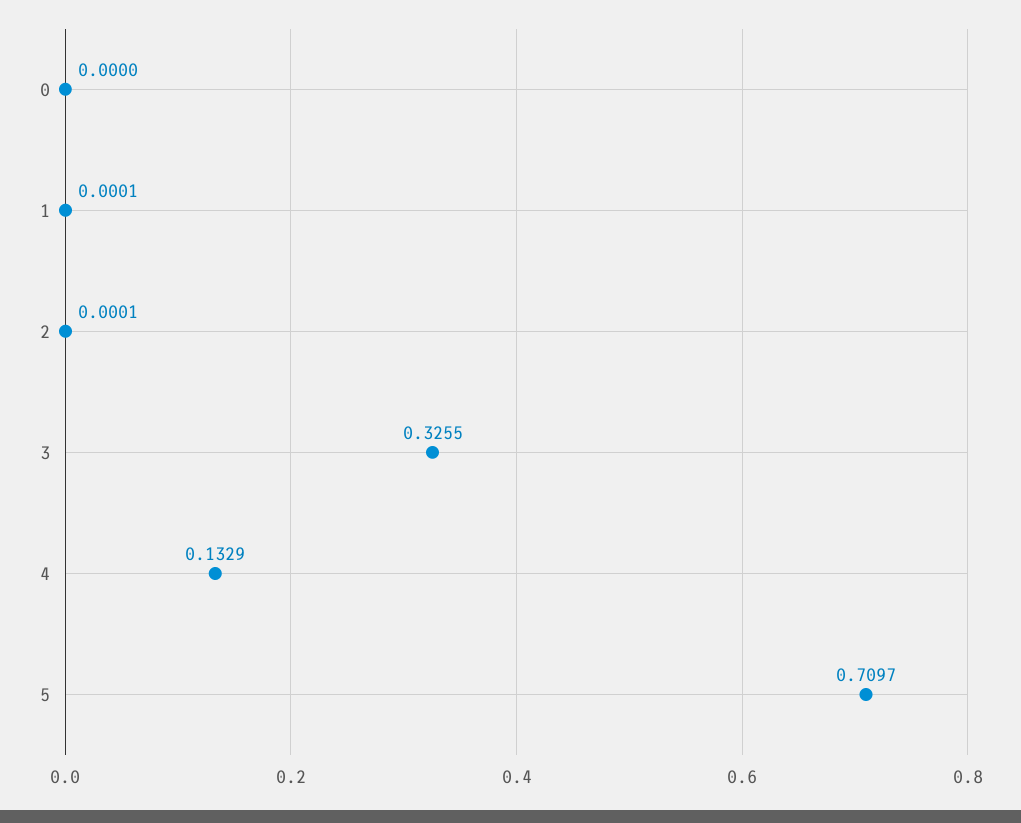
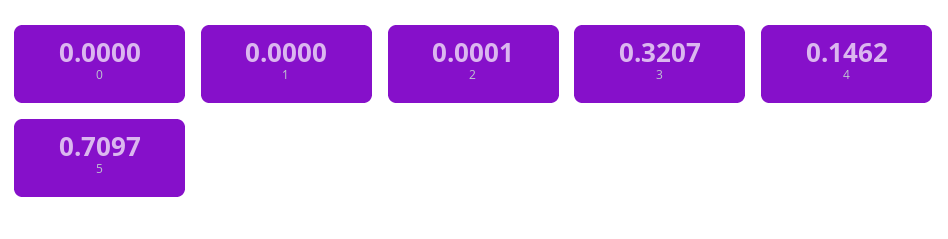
  {
    "0": 0,
-   "1": 0.0001,
+   "1": 0,
    "2": 0.0001,
-   "3": 0.3255,
+   "3": 0.3207,
-   "4": 0.1329,
+   "4": 0.1462,
    "5": 0.7097
  }

